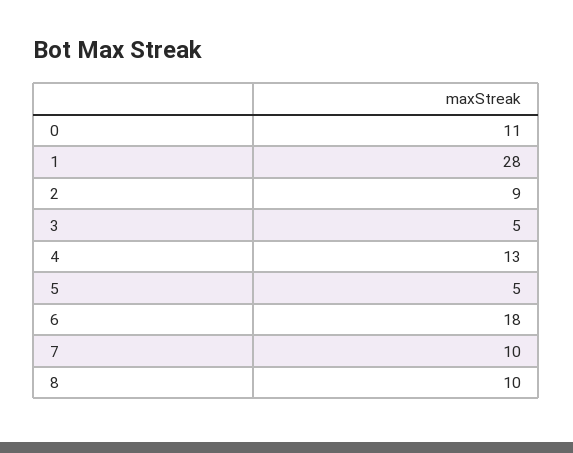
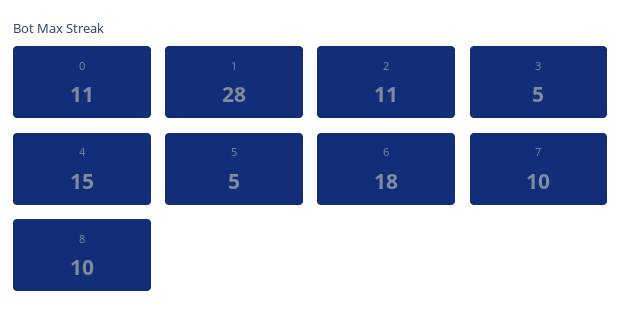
  {
    "0": 11,
    "1": 28,
-   "2": 9,
+   "2": 11,
    "3": 5,
-   "4": 13,
+   "4": 15,
    "5": 5,
    "6": 18,
    "7": 10,
    "8": 10
  }

